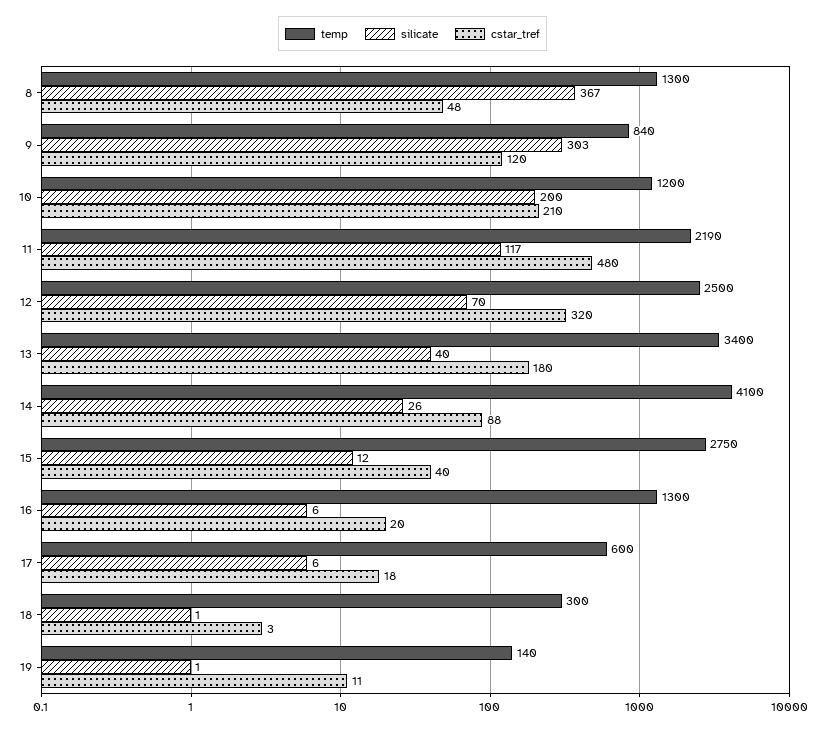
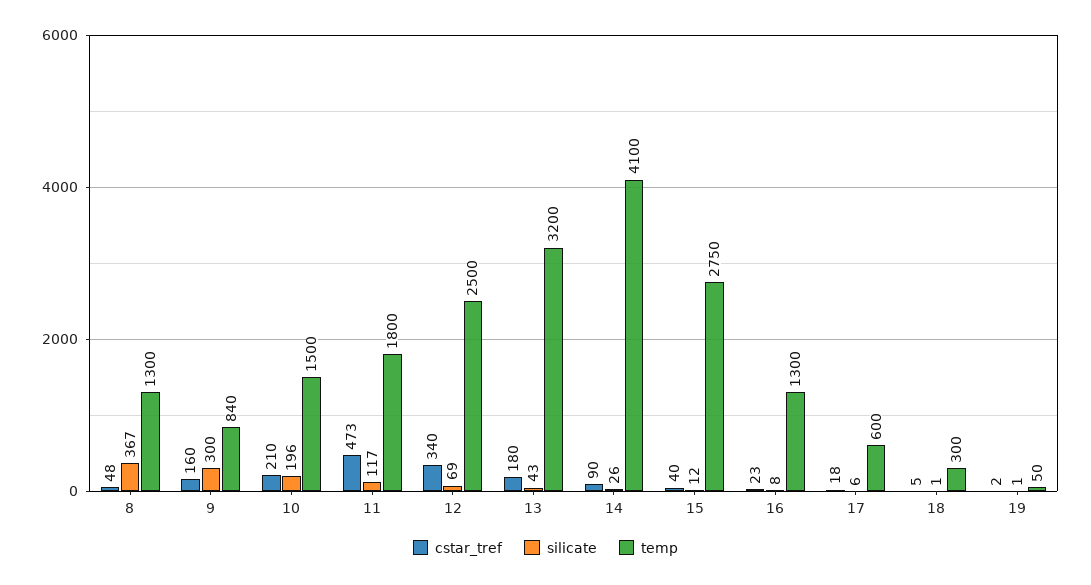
  {
    "temp": {
      "8": 1300,
      "9": 840,
-     "10": 1200,
+     "10": 1500,
-     "11": 2190,
+     "11": 1800,
      "12": 2500,
-     "13": 3400,
+     "13": 3200,
      "14": 4100,
      "15": 2750,
      "16": 1300,
      "17": 600,
      "18": 300,
-     "19": 140
+     "19": 50
    },
    "silicate": {
      "8": 367,
-     "9": 303,
+     "9": 300,
-     "10": 200,
+     "10": 196,
      "11": 117,
-     "12": 70,
+     "12": 69,
-     "13": 40,
+     "13": 43,
      "14": 26,
      "15": 12,
-     "16": 6,
+     "16": 8,
      "17": 6,
      "18": 1,
      "19": 1
    },
    "cstar_tref": {
      "8": 48,
-     "9": 120,
+     "9": 160,
      "10": 210,
-     "11": 480,
+     "11": 473,
-     "12": 320,
+     "12": 340,
      "13": 180,
-     "14": 88,
+     "14": 90,
      "15": 40,
-     "16": 20,
+     "16": 23,
      "17": 18,
-     "18": 3,
+     "18": 5,
-     "19": 11
+     "19": 2
    }
  }

